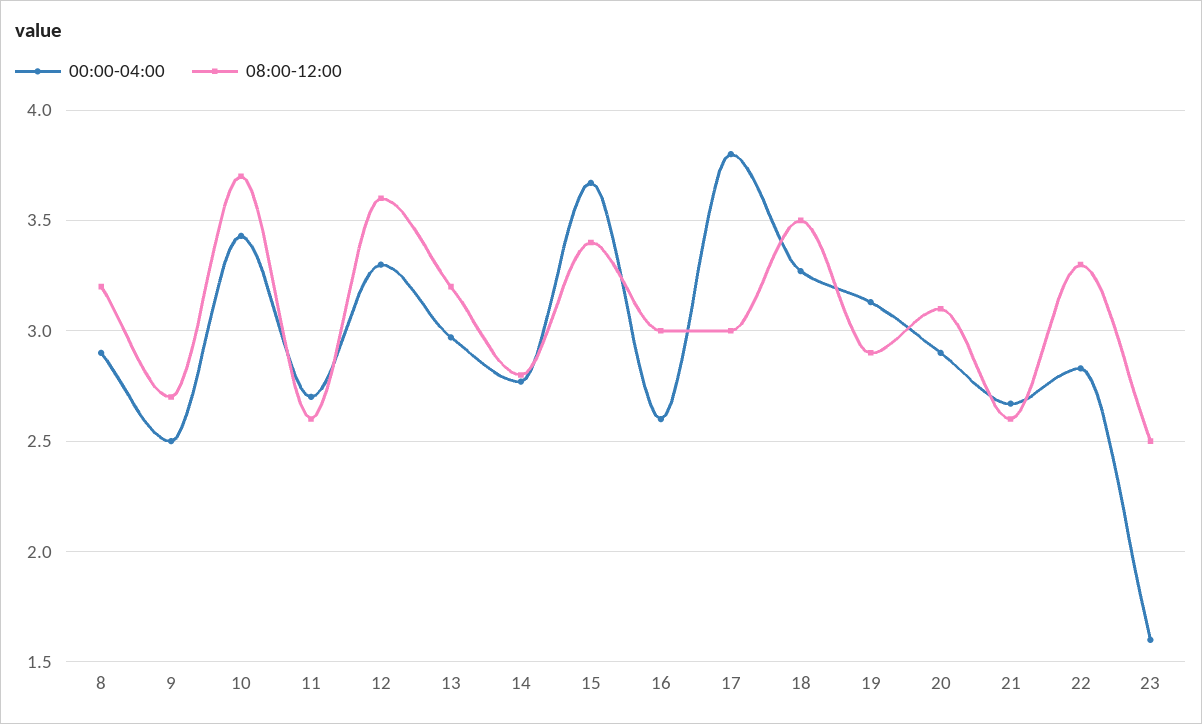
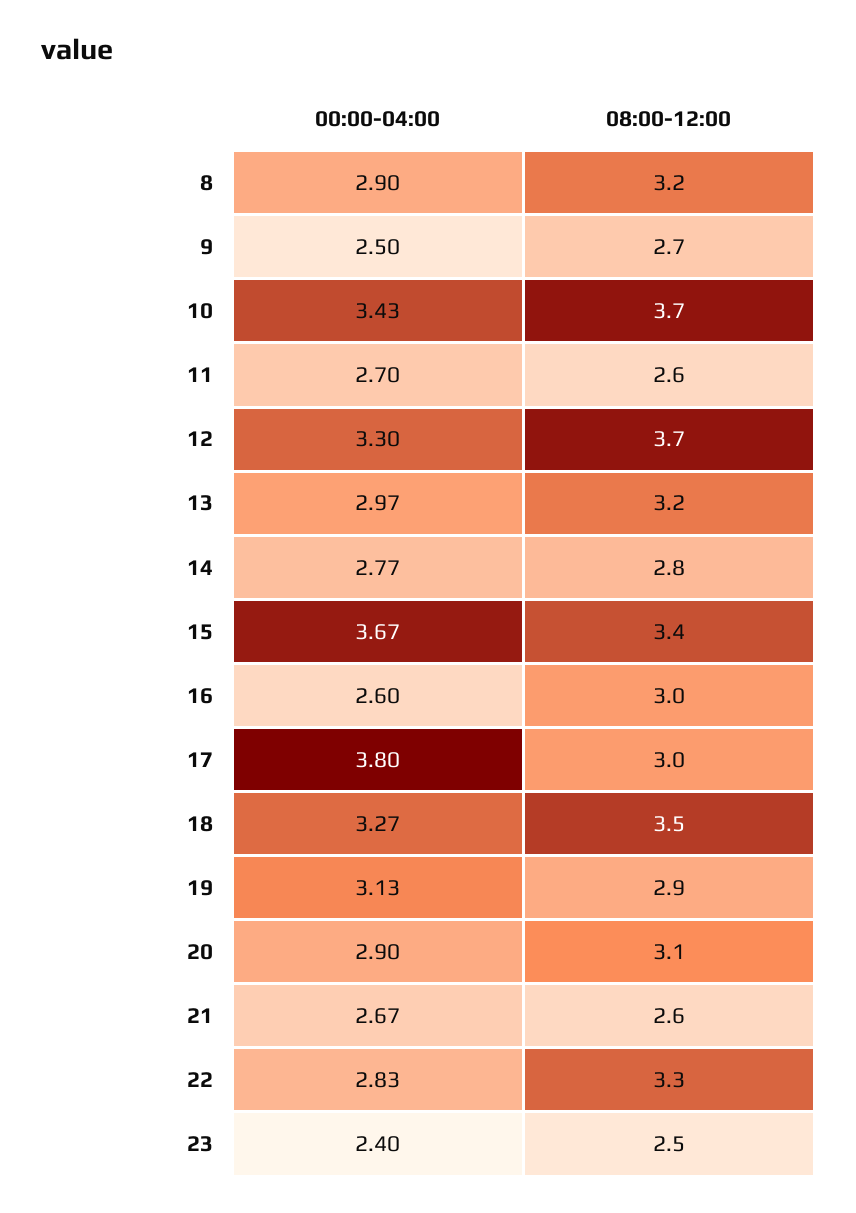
  {
    "00:00-04:00": {
      "8": 2.9,
      "9": 2.5,
      "10": 3.43,
      "11": 2.7,
      "12": 3.3,
      "13": 2.97,
      "14": 2.77,
      "15": 3.67,
      "16": 2.6,
      "17": 3.8,
      "18": 3.27,
      "19": 3.13,
      "20": 2.9,
      "21": 2.67,
      "22": 2.83,
-     "23": 1.6
+     "23": 2.4
    },
    "08:00-12:00": {
      "8": 3.2,
      "9": 2.7,
      "10": 3.7,
      "11": 2.6,
-     "12": 3.6,
+     "12": 3.7,
      "13": 3.2,
      "14": 2.8,
      "15": 3.4,
      "16": 3,
      "17": 3,
      "18": 3.5,
      "19": 2.9,
      "20": 3.1,
      "21": 2.6,
      "22": 3.3,
      "23": 2.5
    }
  }

